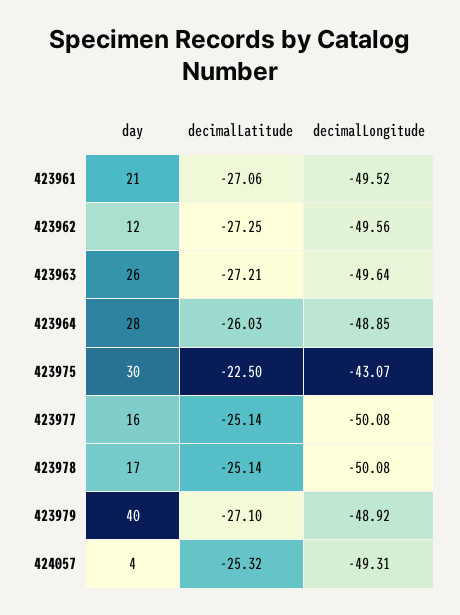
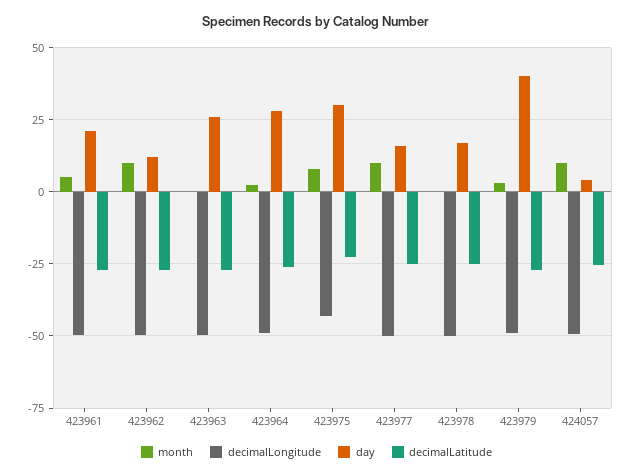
  {
    "day": {
      "423961": 21,
      "423962": 12,
      "423963": 26,
      "423964": 28,
      "423975": 30,
      "423977": 16,
      "423978": 17,
      "423979": 40,
      "424057": 4
    },
    "decimalLatitude": {
      "423961": -27.06,
      "423962": -27.25,
      "423963": -27.21,
      "423964": -26.03,
      "423975": -22.5,
      "423977": -25.14,
      "423978": -25.14,
      "423979": -27.1,
      "424057": -25.32
    },
    "decimalLongitude": {
      "423961": -49.52,
      "423962": -49.56,
      "423963": -49.64,
      "423964": -48.85,
      "423975": -43.07,
      "423977": -50.08,
      "423978": -50.08,
      "423979": -48.92,
      "424057": -49.31
-   }
+   },
+   "month": {
+     "423961": 5,
+     "423962": 10,
+     "423963": 0,
+     "423964": 2.5,
+     "423975": 7.5,
+     "423977": 10,
+     "423978": 0,
+     "423979": 2.5,
+     "424057": 10
+   }
  }

